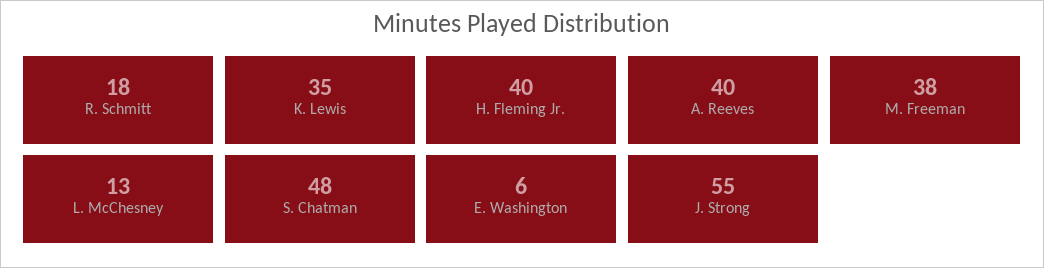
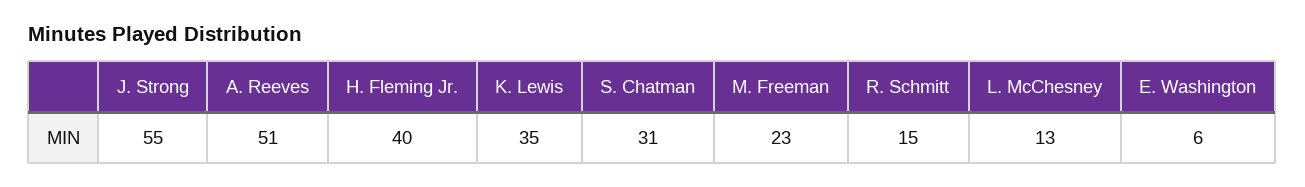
  {
-   "R. Schmitt": 18,
+   "R. Schmitt": 15,
    "K. Lewis": 35,
    "H. Fleming Jr.": 40,
-   "A. Reeves": 40,
+   "A. Reeves": 51,
-   "M. Freeman": 38,
+   "M. Freeman": 23,
    "L. McChesney": 13,
-   "S. Chatman": 48,
+   "S. Chatman": 31,
    "E. Washington": 6,
    "J. Strong": 55
  }

